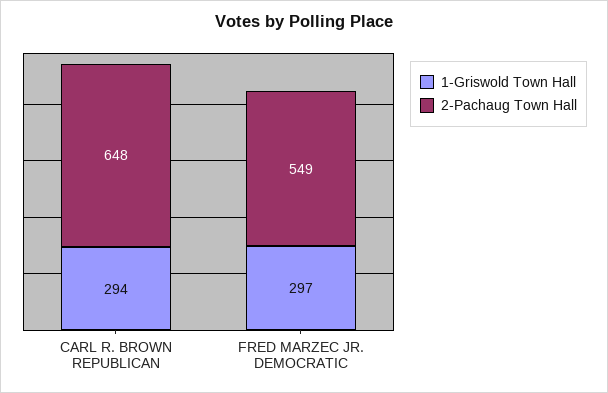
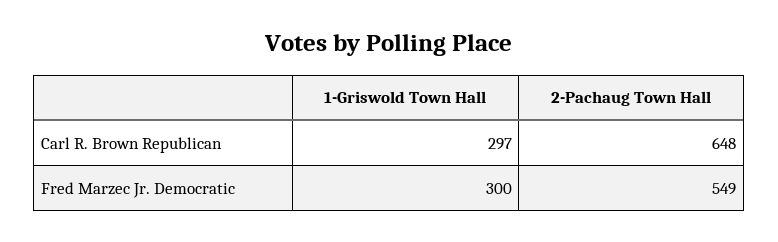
  {
    "1-Griswold Town Hall": {
-     "CARL R. BROWN REPUBLICAN": 294,
+     "CARL R. BROWN REPUBLICAN": 297,
-     "FRED MARZEC JR. DEMOCRATIC": 297
+     "FRED MARZEC JR. DEMOCRATIC": 300
    },
    "2-Pachaug Town Hall": {
      "CARL R. BROWN REPUBLICAN": 648,
      "FRED MARZEC JR. DEMOCRATIC": 549
    }
  }

